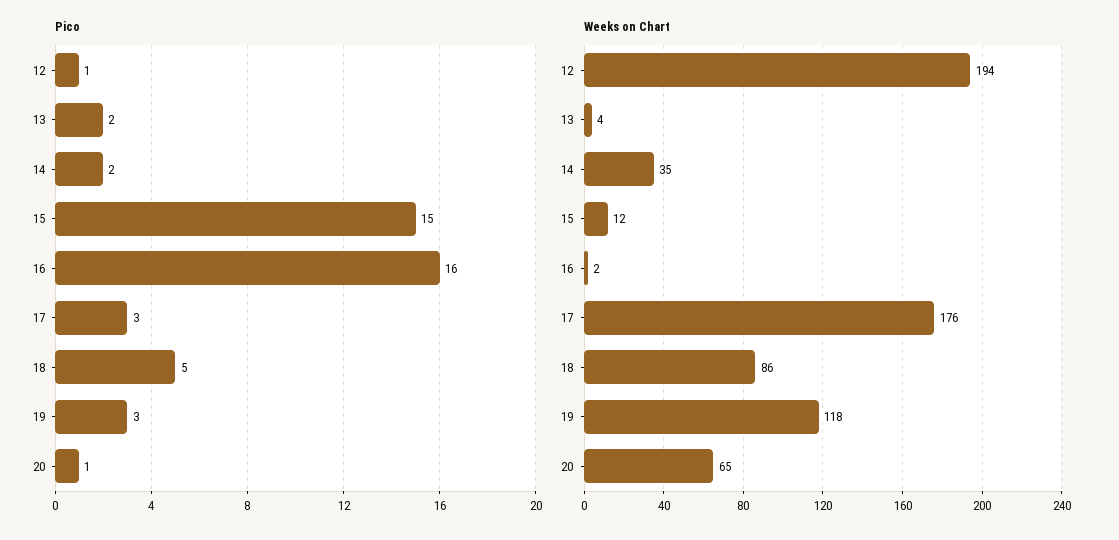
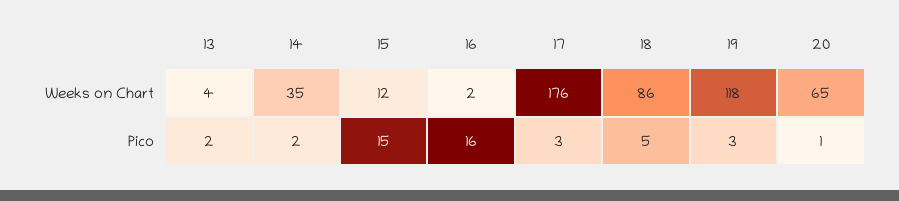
  {
    "Pico": {
-     "12": 1,
      "13": 2,
      "14": 2,
      "15": 15,
      "16": 16,
      "17": 3,
      "18": 5,
      "19": 3,
      "20": 1
    },
    "Weeks on Chart": {
-     "12": 194,
      "13": 4,
      "14": 35,
      "15": 12,
      "16": 2,
      "17": 176,
      "18": 86,
      "19": 118,
      "20": 65
    }
  }

